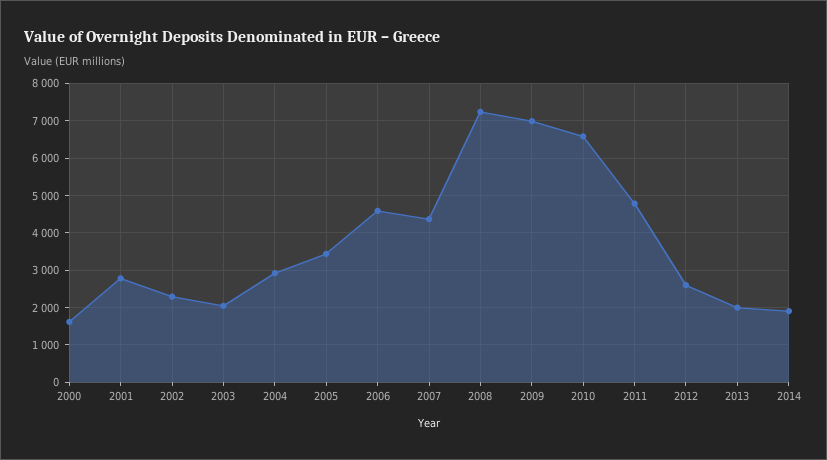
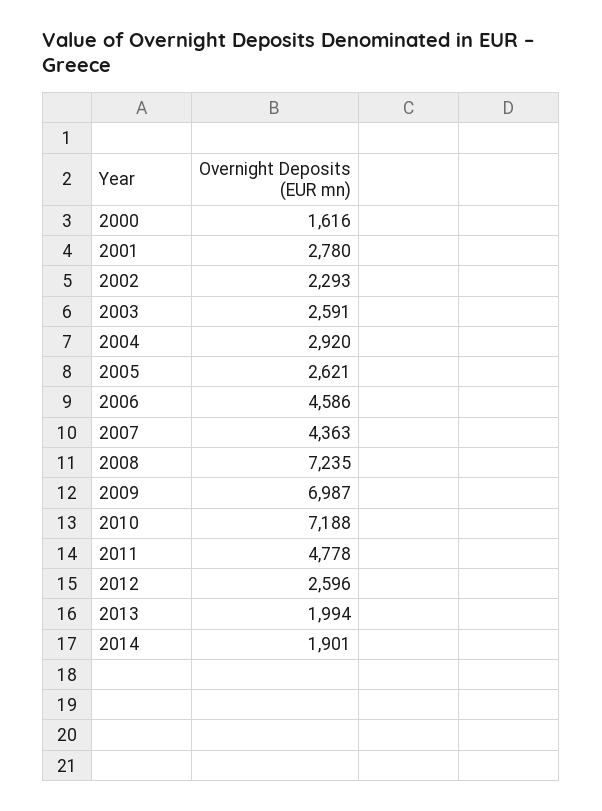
  {
    "2000": 1616,
    "2001": 2780,
    "2002": 2293,
-   "2003": 2000,
+   "2003": 2591,
    "2004": 2920,
-   "2005": 3400,
+   "2005": 2621,
    "2006": 4586,
    "2007": 4363,
    "2008": 7235,
    "2009": 6987,
-   "2010": 6600,
+   "2010": 7188,
    "2011": 4778,
    "2012": 2596,
    "2013": 1994,
    "2014": 1901
  }

